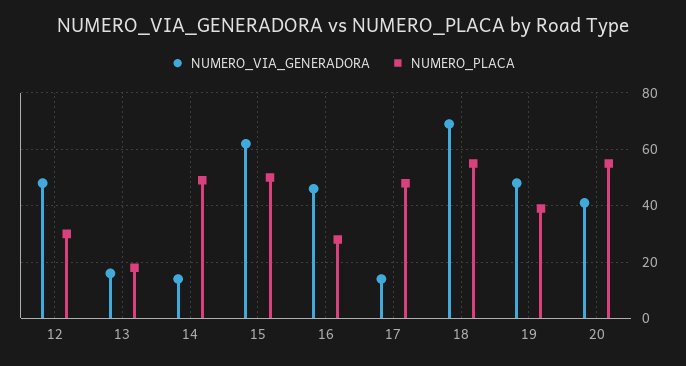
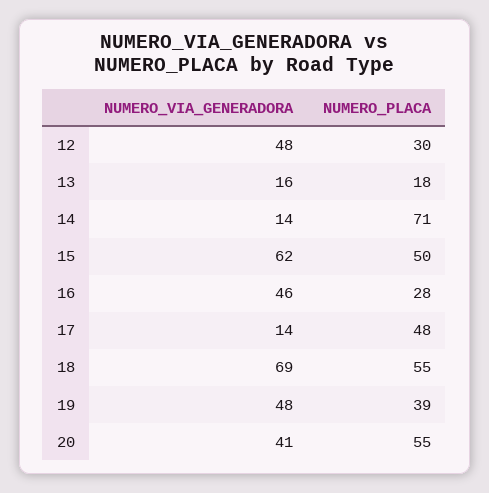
  {
    "NUMERO_VIA_GENERADORA": {
      "12": 48,
      "13": 16,
      "14": 14,
      "15": 62,
      "16": 46,
      "17": 14,
      "18": 69,
      "19": 48,
      "20": 41
    },
    "NUMERO_PLACA": {
      "12": 30,
      "13": 18,
-     "14": 50,
+     "14": 71,
      "15": 50,
      "16": 28,
      "17": 48,
      "18": 55,
      "19": 39,
      "20": 55
    }
  }

